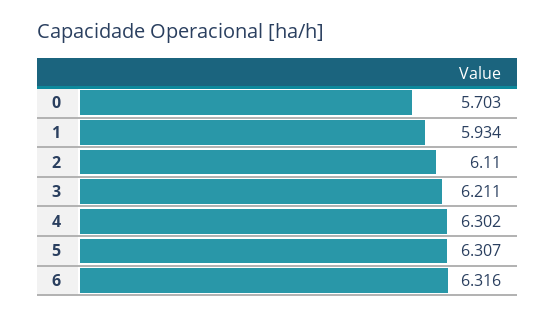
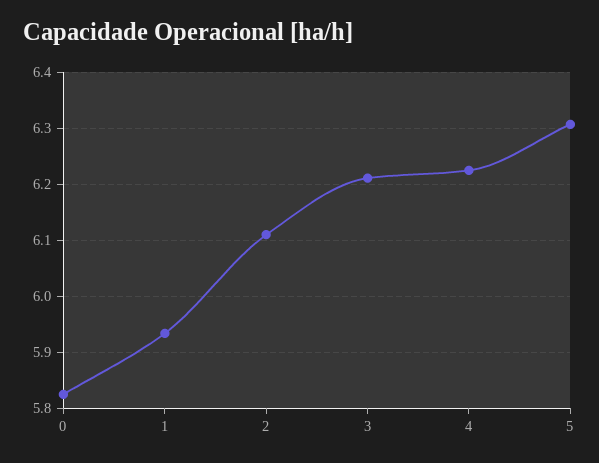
  {
-   "0": 5.703,
+   "0": 5.82,
    "1": 5.934,
    "2": 6.11,
    "3": 6.211,
-   "4": 6.302,
+   "4": 6.22,
-   "5": 6.307,
+   "5": 6.307
-   "6": 6.316
  }

